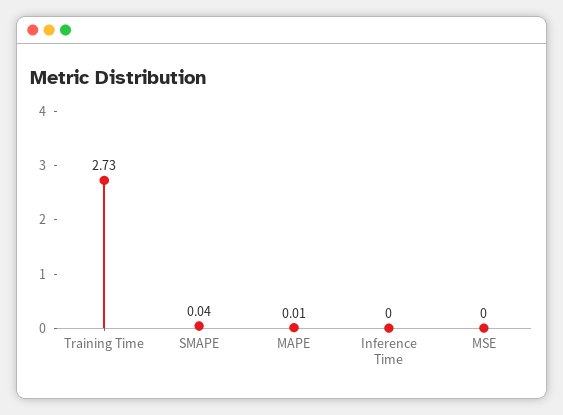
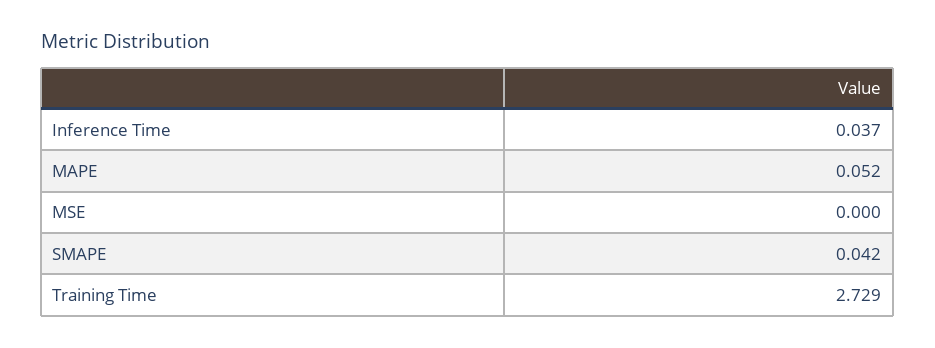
  {
    "Training Time": 2.729,
    "SMAPE": 0.042,
-   "MAPE": 0.01,
+   "MAPE": 0.052,
-   "Inference Time": 0,
+   "Inference Time": 0.037,
    "MSE": 0
  }

